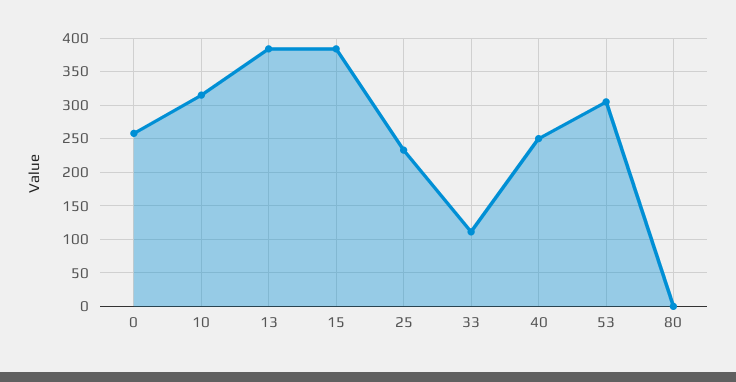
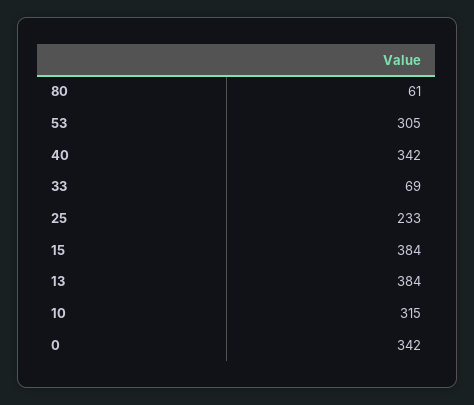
  {
-   "0": 260,
+   "0": 342,
    "10": 315,
    "13": 384,
    "15": 384,
    "25": 233,
-   "33": 110,
+   "33": 69,
-   "40": 250,
+   "40": 342,
    "53": 305,
-   "80": 0
+   "80": 61
  }

